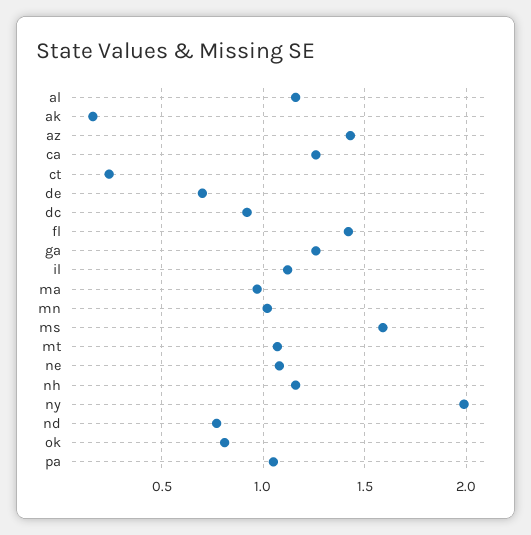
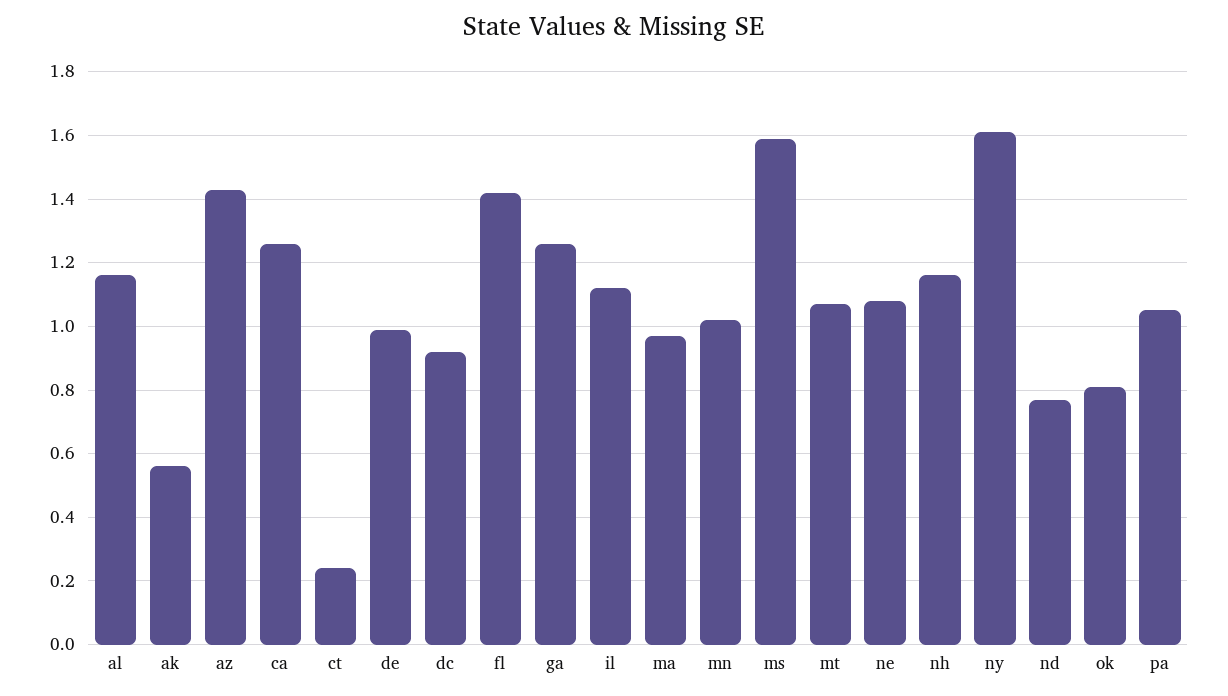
  {
    "al": 1.15,
-   "ak": 0.15,
+   "ak": 0.55,
    "az": 1.45,
    "ca": 1.25,
    "ct": 0.25,
-   "de": 0.7,
+   "de": 1,
    "dc": 0.9,
    "fl": 1.4,
    "ga": 1.25,
    "il": 1.1,
    "ma": 0.95,
    "mn": 1,
    "ms": 1.6,
    "mt": 1.05,
    "ne": 1.1,
    "nh": 1.15,
-   "ny": 2,
+   "ny": 1.6,
    "nd": 0.75,
    "ok": 0.8,
    "pa": 1.05
  }

